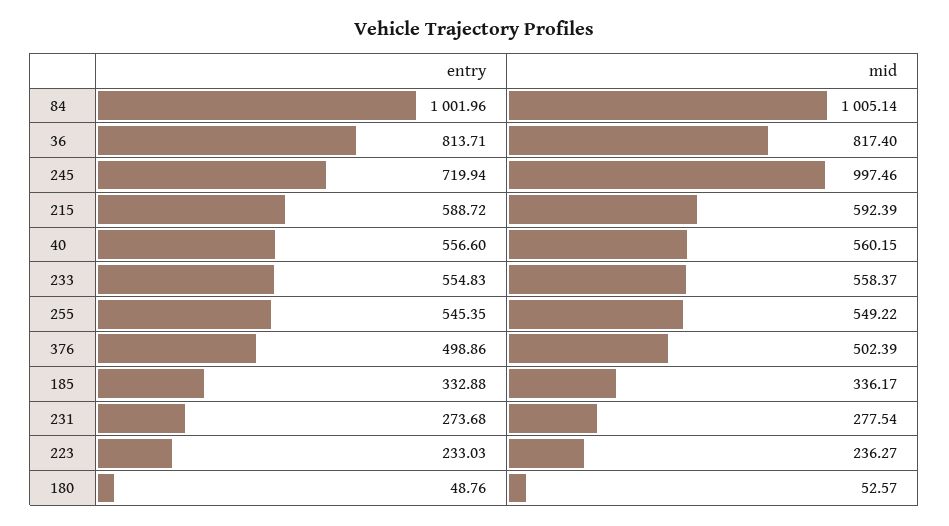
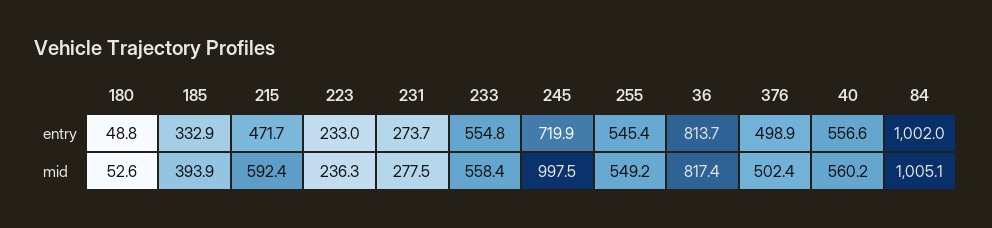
  {
    "entry": {
      "84": 1001.96,
      "36": 813.71,
      "245": 719.94,
-     "215": 588.72,
+     "215": 471.7,
      "40": 556.6,
      "233": 554.83,
      "255": 545.35,
      "376": 498.86,
      "185": 332.88,
      "231": 273.68,
      "223": 233.03,
      "180": 48.76
    },
    "mid": {
      "84": 1005.14,
      "36": 817.4,
      "245": 997.46,
      "215": 592.39,
      "40": 560.15,
      "233": 558.37,
      "255": 549.22,
      "376": 502.39,
-     "185": 336.17,
+     "185": 393.9,
      "231": 277.54,
      "223": 236.27,
      "180": 52.57
    }
  }

